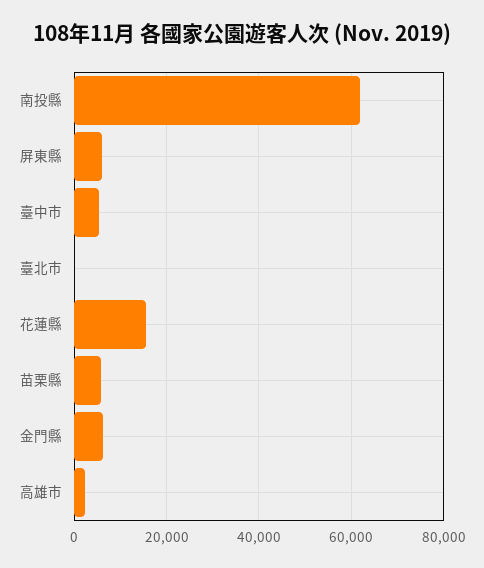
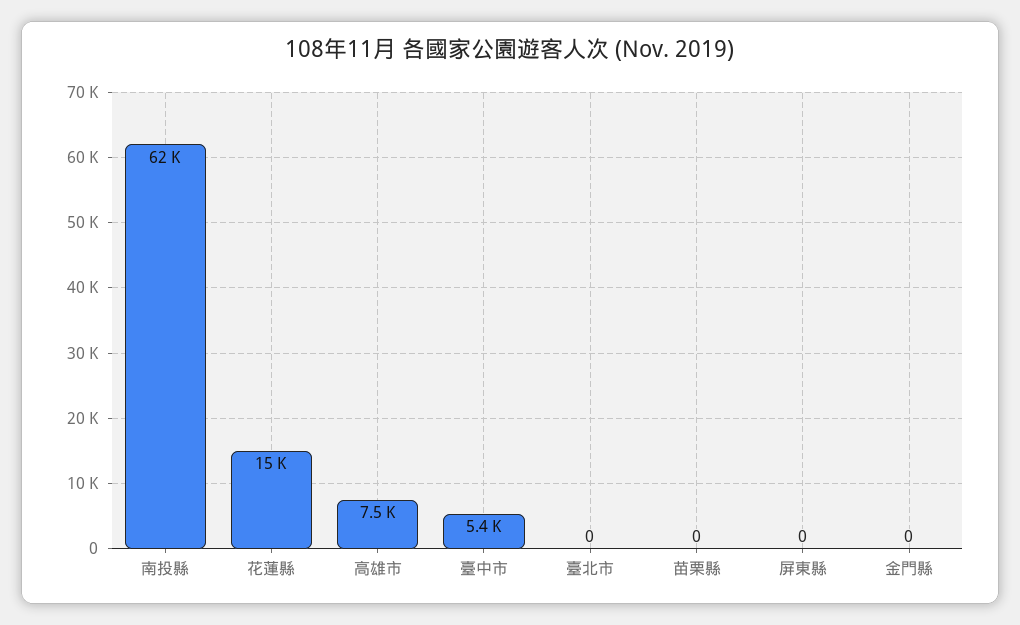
  {
    "南投縣": 62000,
-   "屏東縣": 6000,
+   "屏東縣": 0,
    "臺中市": 5400,
    "臺北市": 0,
    "花蓮縣": 15000,
-   "苗栗縣": 6000,
+   "苗栗縣": 0,
-   "金門縣": 6000,
+   "金門縣": 0,
-   "高雄市": 2000
+   "高雄市": 7500
  }

